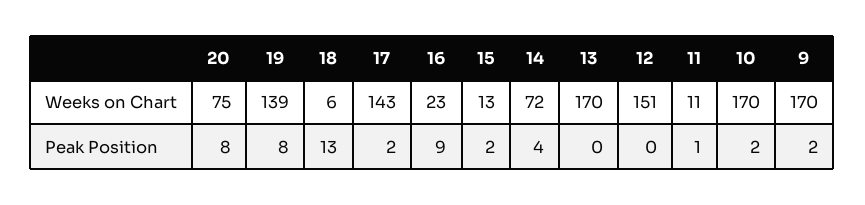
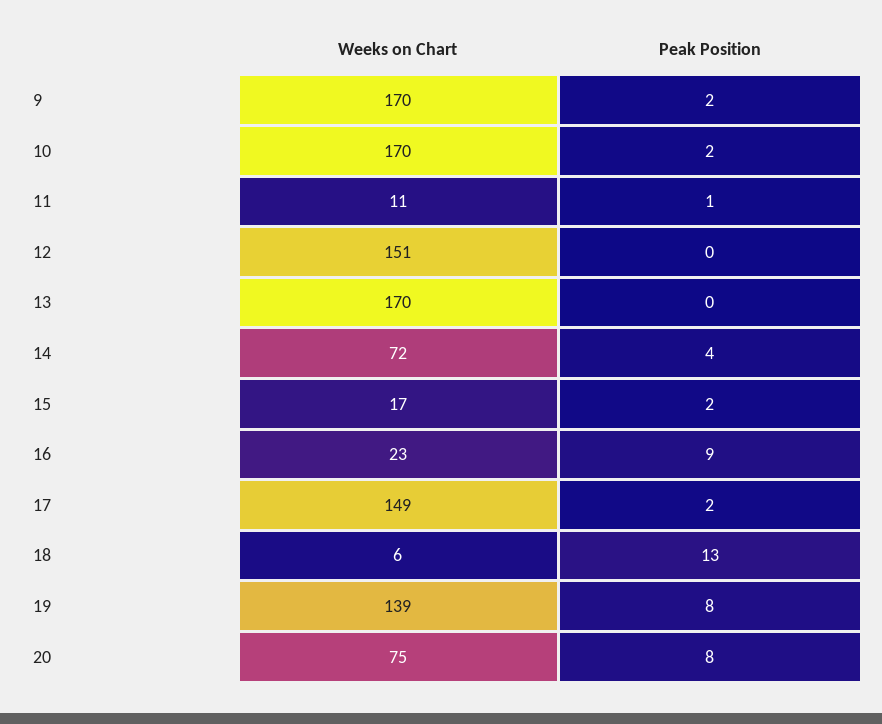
  {
    "20": {
      "Weeks on Chart": 75,
      "Peak Position": 8
    },
    "19": {
      "Weeks on Chart": 139,
      "Peak Position": 8
    },
    "18": {
      "Weeks on Chart": 6,
      "Peak Position": 13
    },
    "17": {
-     "Weeks on Chart": 143,
+     "Weeks on Chart": 149,
      "Peak Position": 2
    },
    "16": {
      "Weeks on Chart": 23,
      "Peak Position": 9
    },
    "15": {
-     "Weeks on Chart": 13,
+     "Weeks on Chart": 17,
      "Peak Position": 2
    },
    "14": {
      "Weeks on Chart": 72,
      "Peak Position": 4
    },
    "13": {
      "Weeks on Chart": 170,
      "Peak Position": 0
    },
    "12": {
      "Weeks on Chart": 151,
      "Peak Position": 0
    },
    "11": {
      "Weeks on Chart": 11,
      "Peak Position": 1
    },
    "10": {
      "Weeks on Chart": 170,
      "Peak Position": 2
    },
    "9": {
      "Weeks on Chart": 170,
      "Peak Position": 2
    }
  }

